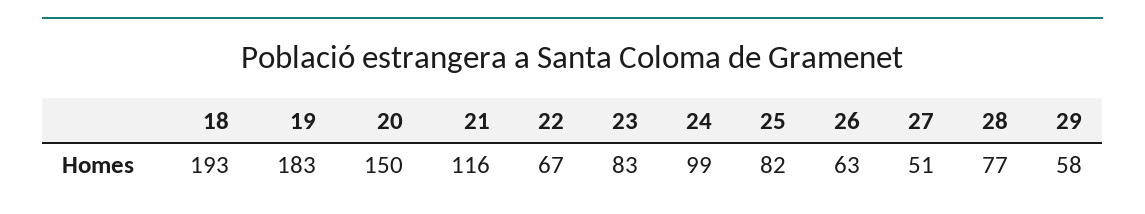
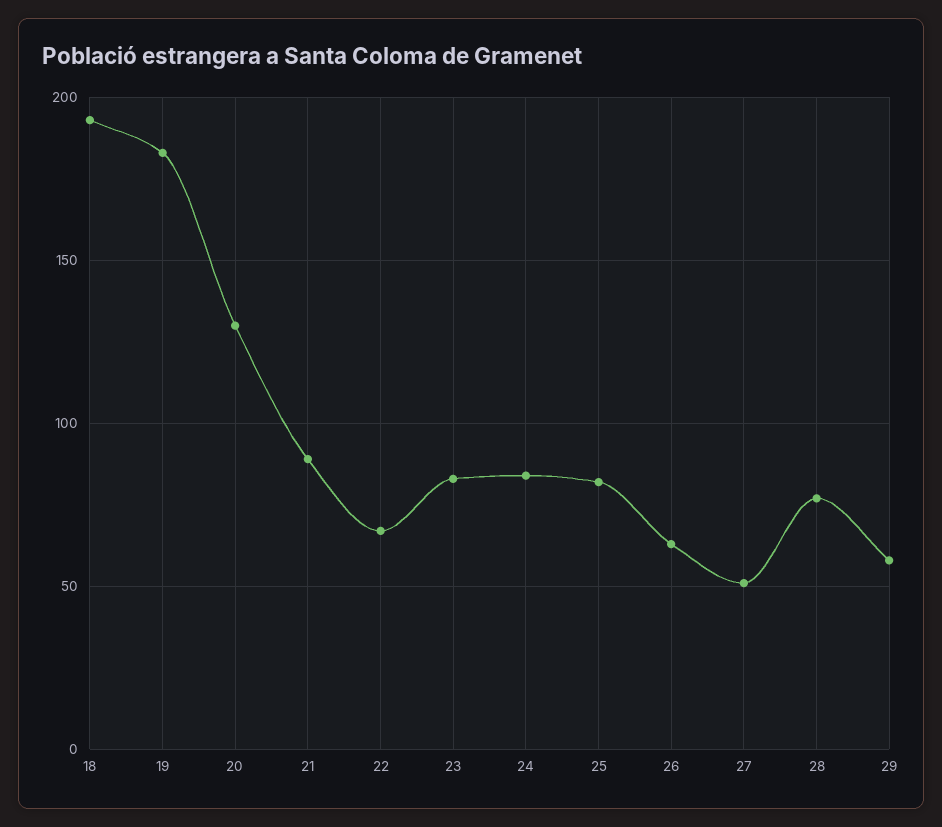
  {
    "18": 193,
    "19": 183,
-   "20": 150,
+   "20": 130,
-   "21": 116,
+   "21": 90,
    "22": 67,
    "23": 83,
-   "24": 99,
+   "24": 85,
    "25": 82,
    "26": 63,
    "27": 51,
    "28": 77,
    "29": 58
  }

